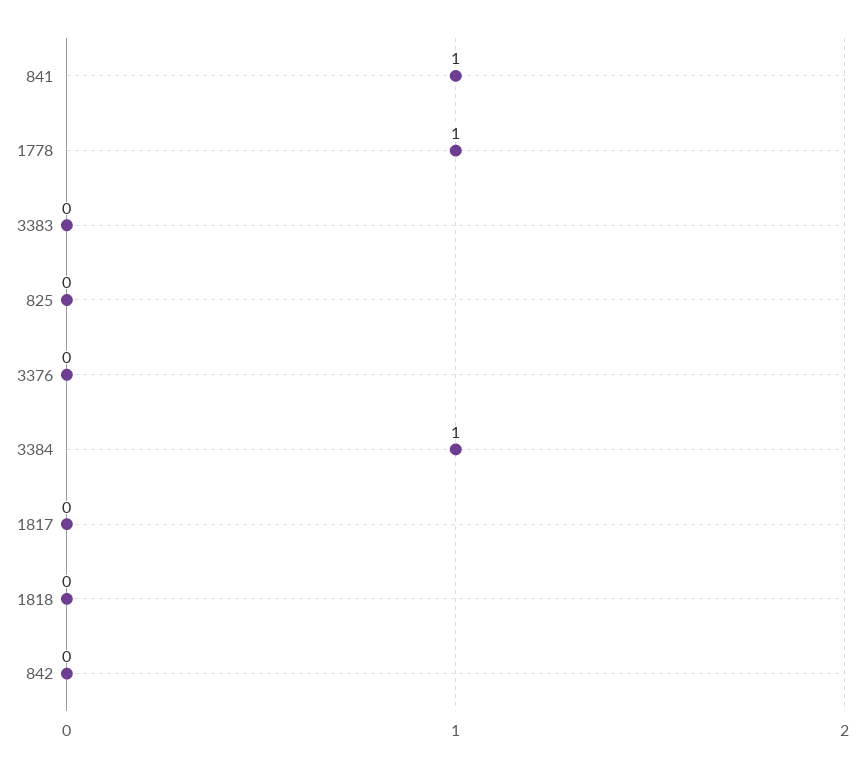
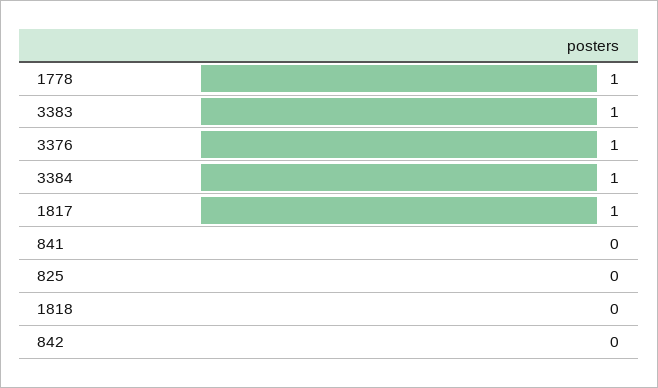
  {
-   "841": 1,
+   "841": 0,
    "1778": 1,
-   "3383": 0,
+   "3383": 1,
    "825": 0,
-   "3376": 0,
+   "3376": 1,
    "3384": 1,
-   "1817": 0,
+   "1817": 1,
    "1818": 0,
    "842": 0
  }

